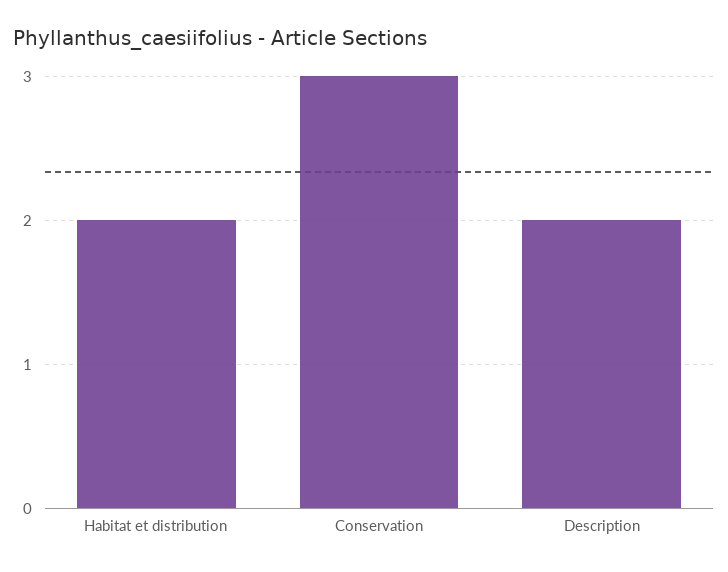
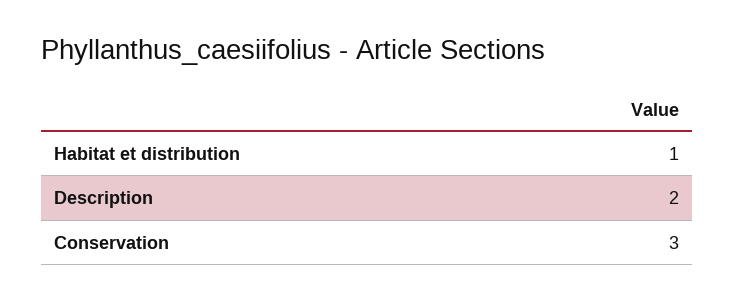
  {
-   "Habitat et distribution": 2,
+   "Habitat et distribution": 1,
    "Conservation": 3,
    "Description": 2
  }

